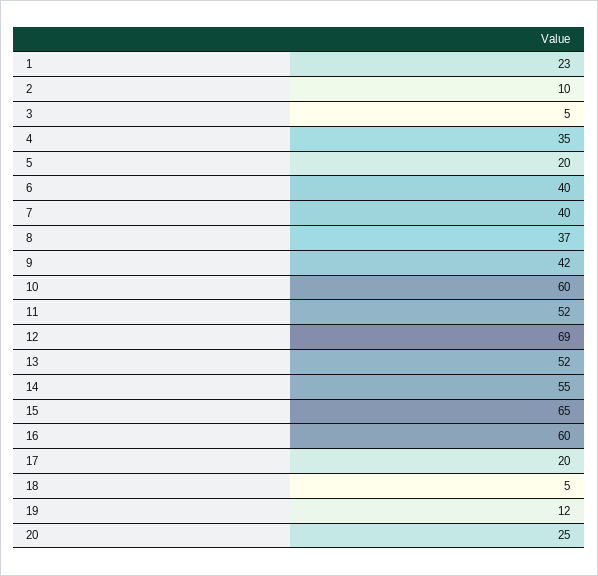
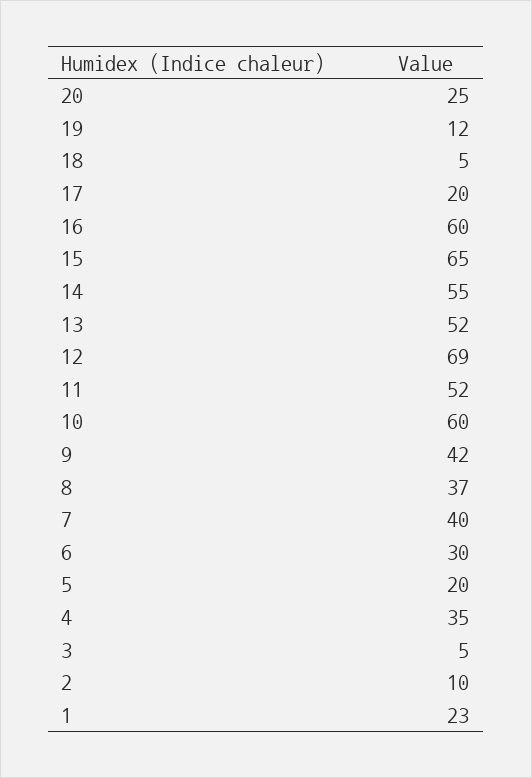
  {
    "1": 23,
    "2": 10,
    "3": 5,
    "4": 35,
    "5": 20,
-   "6": 40,
+   "6": 30,
    "7": 40,
    "8": 37,
    "9": 42,
    "10": 60,
    "11": 52,
    "12": 69,
    "13": 52,
    "14": 55,
    "15": 65,
    "16": 60,
    "17": 20,
    "18": 5,
    "19": 12,
    "20": 25
  }

